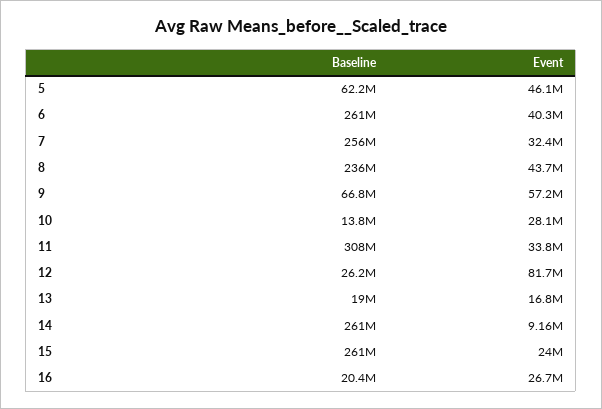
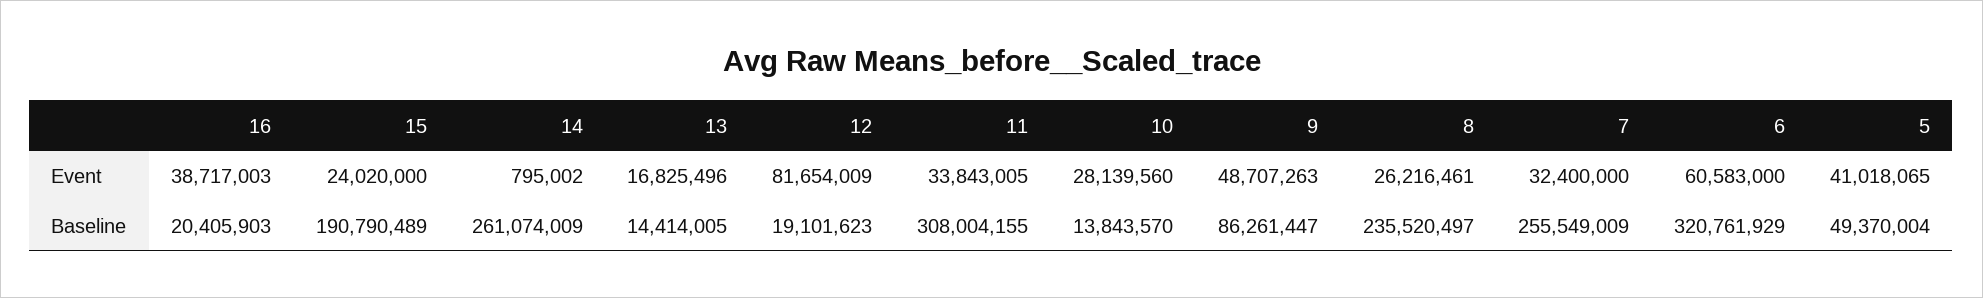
  {
    "Baseline": {
-     "5": 62200000,
+     "5": 49370004,
-     "6": 261000000,
+     "6": 320761929,
      "7": 255549009,
      "8": 235520497,
-     "9": 66800000,
+     "9": 86261447,
      "10": 13843570,
      "11": 308004155,
-     "12": 26200000,
+     "12": 19101623,
-     "13": 19000000,
+     "13": 14414005,
      "14": 261074009,
-     "15": 261000000,
+     "15": 190790489,
      "16": 20405903
    },
    "Event": {
-     "5": 46100000,
+     "5": 41018065,
-     "6": 40300000,
+     "6": 60583000,
      "7": 32400000,
-     "8": 43700000,
+     "8": 26216461,
-     "9": 57200000,
+     "9": 48707263,
      "10": 28139560,
      "11": 33843005,
      "12": 81654009,
      "13": 16825496,
-     "14": 9160000,
+     "14": 795002,
      "15": 24020000,
-     "16": 26700000
+     "16": 38717003
    }
  }

